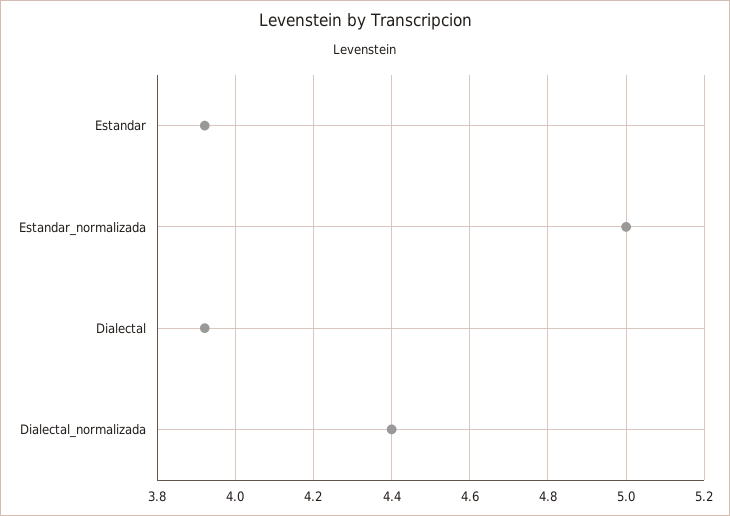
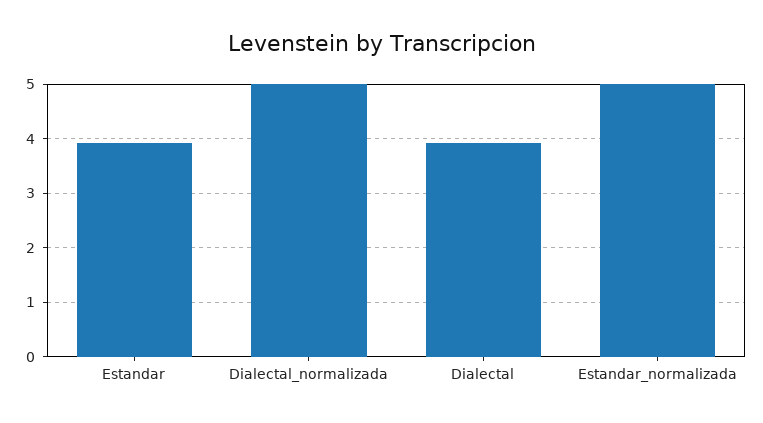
  {
    "Estandar": 3.92,
    "Estandar_normalizada": 5,
    "Dialectal": 3.92,
-   "Dialectal_normalizada": 4.4
+   "Dialectal_normalizada": 5
  }

